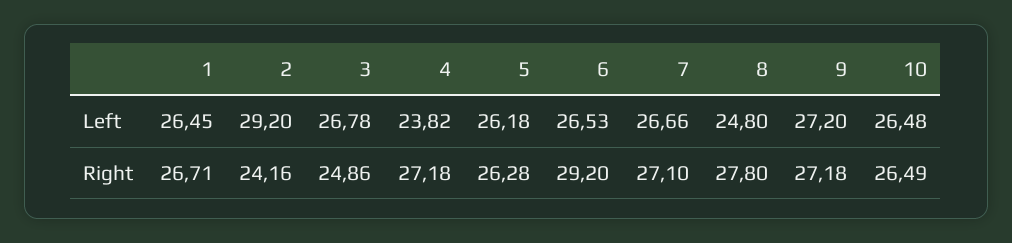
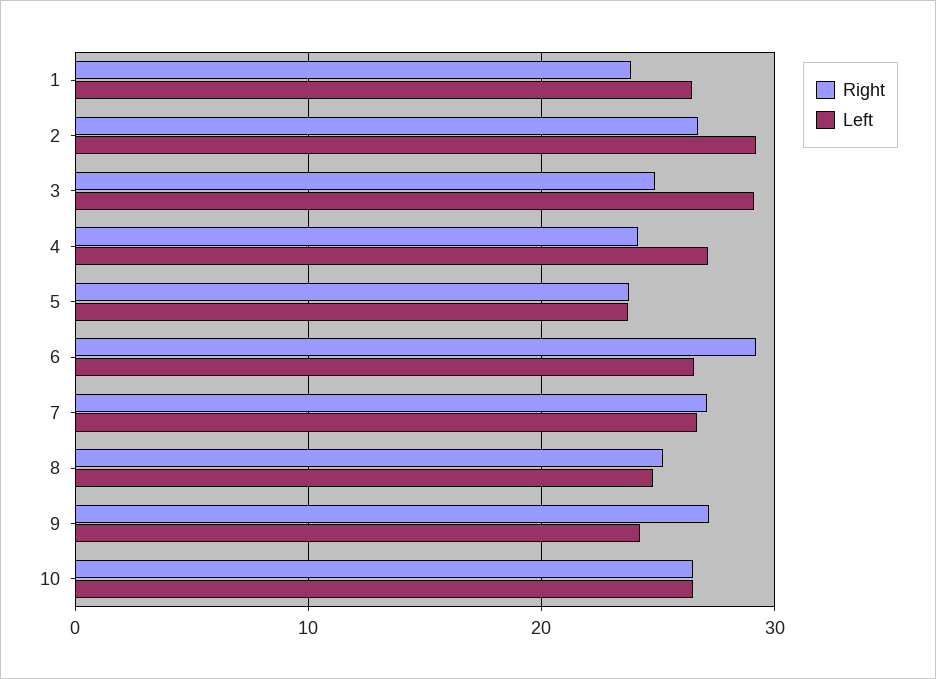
  {
    "Left": {
      "1": 26.45,
      "2": 29.2,
-     "3": 26.78,
+     "3": 29,
-     "4": 23.82,
+     "4": 27,
-     "5": 26.18,
+     "5": 24,
      "6": 26.53,
      "7": 26.66,
      "8": 24.8,
-     "9": 27.2,
+     "9": 24,
      "10": 26.48
    },
    "Right": {
-     "1": 26.71,
+     "1": 24,
-     "2": 24.16,
+     "2": 27,
      "3": 24.86,
-     "4": 27.18,
+     "4": 24,
-     "5": 26.28,
+     "5": 24,
      "6": 29.2,
      "7": 27.1,
-     "8": 27.8,
+     "8": 25,
      "9": 27.18,
      "10": 26.49
    }
  }

